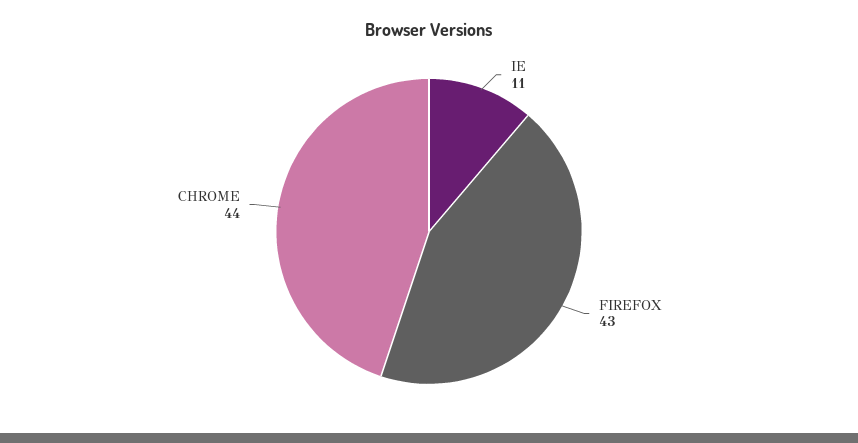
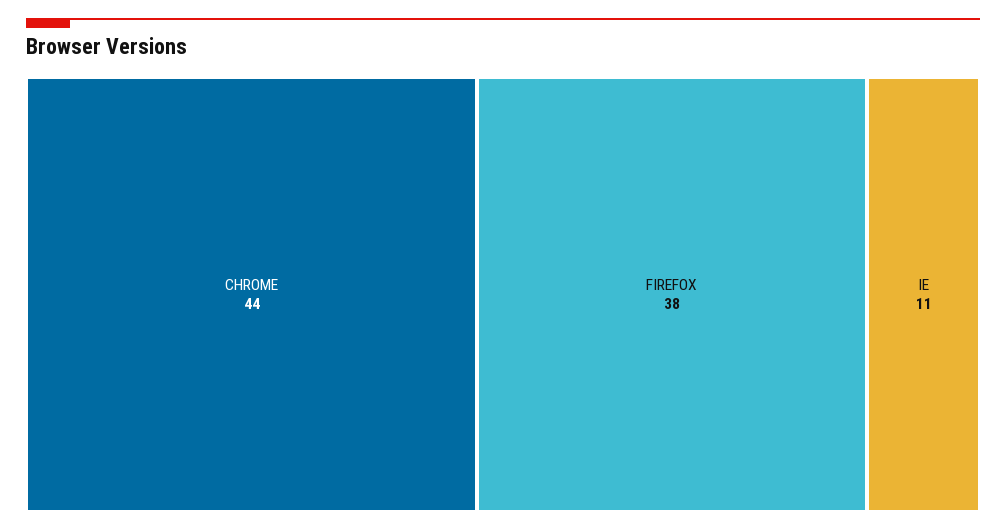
  {
    "IE": 11,
-   "FIREFOX": 43,
+   "FIREFOX": 38,
    "CHROME": 44
  }

